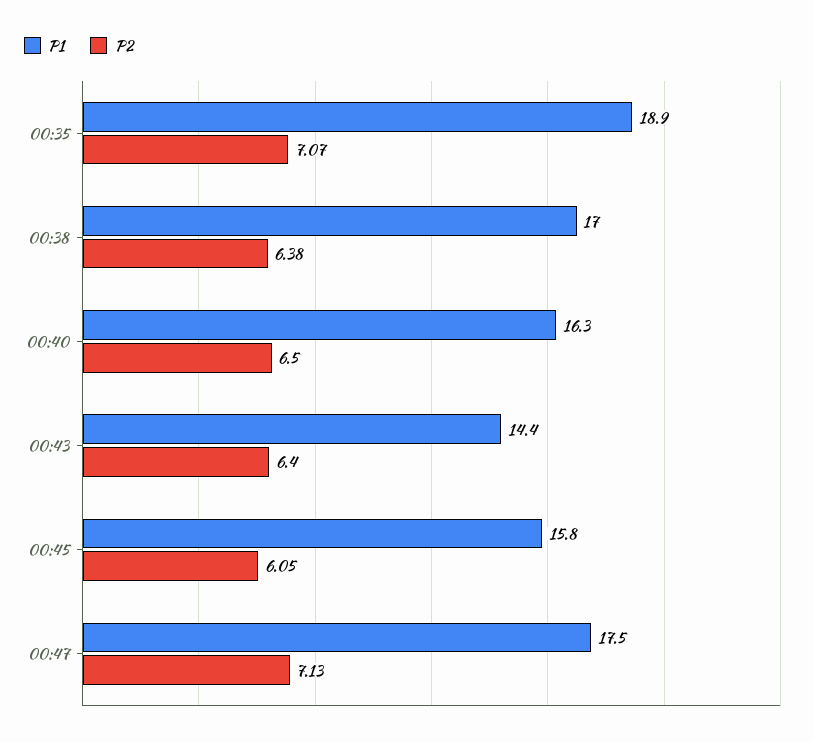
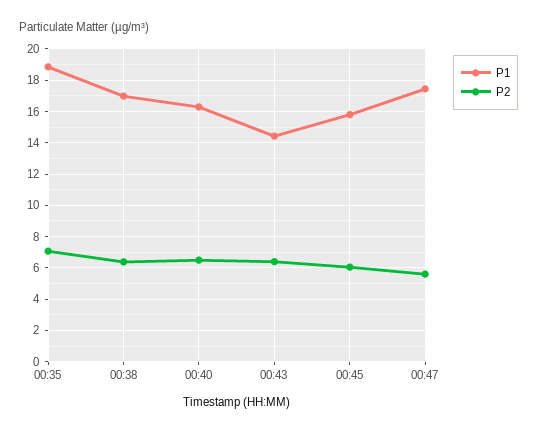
  {
    "P1": {
      "00:35": 18.9,
      "00:38": 17,
      "00:40": 16.3,
      "00:43": 14.4,
      "00:45": 15.8,
      "00:47": 17.5
    },
    "P2": {
      "00:35": 7.07,
      "00:38": 6.38,
      "00:40": 6.5,
      "00:43": 6.4,
      "00:45": 6.05,
-     "00:47": 7.13
+     "00:47": 5.5
    }
  }

